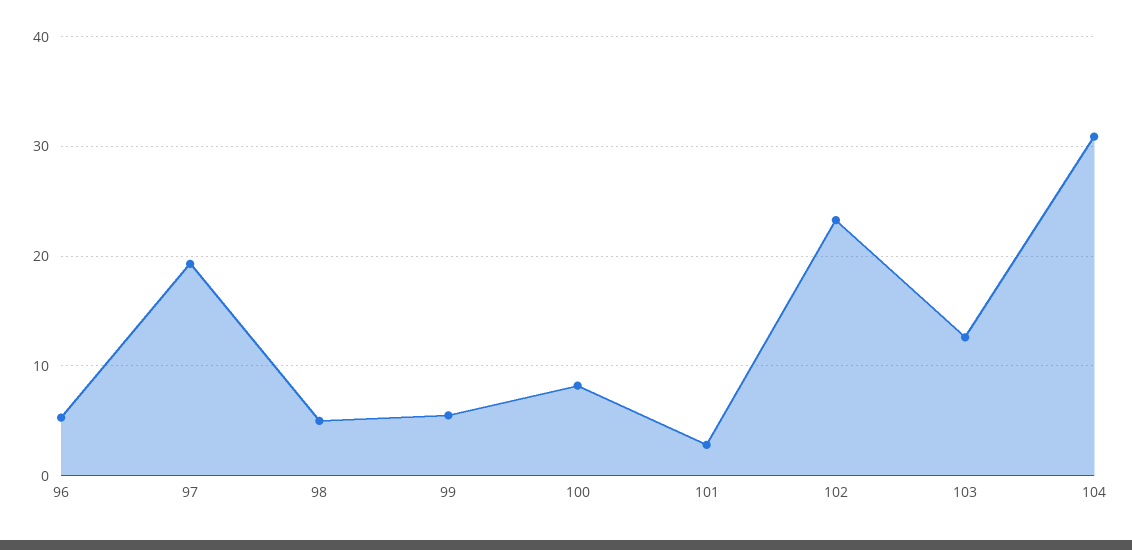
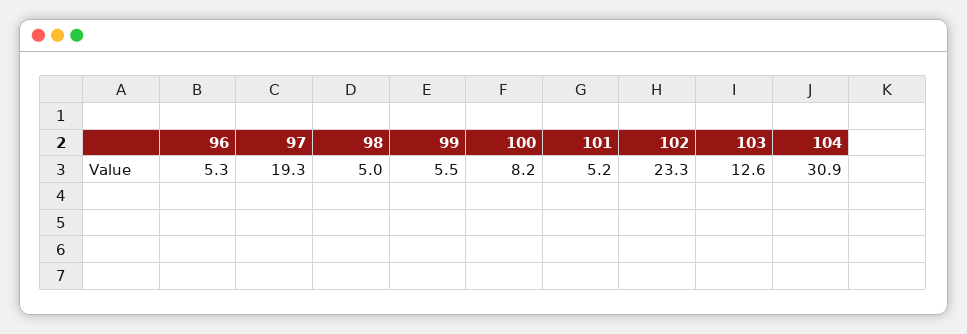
  {
    "96": 5.3,
    "97": 19.3,
    "98": 5,
    "99": 5.5,
    "100": 8.2,
-   "101": 3,
+   "101": 5.2,
    "102": 23.3,
    "103": 12.6,
    "104": 30.9
  }

